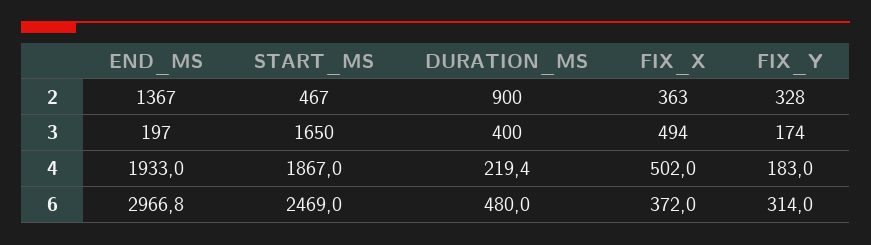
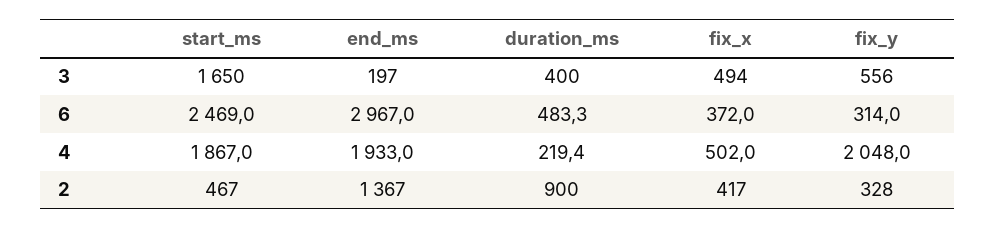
  {
    "END_MS": {
      "2": 1367,
      "3": 197,
      "4": 1933,
-     "6": 2966.8
+     "6": 2967
    },
    "START_MS": {
      "2": 467,
      "3": 1650,
      "4": 1867,
      "6": 2469
    },
    "DURATION_MS": {
      "2": 900,
      "3": 400,
      "4": 219.4,
-     "6": 480
+     "6": 483.3
    },
    "FIX_X": {
-     "2": 363,
+     "2": 417,
      "3": 494,
      "4": 502,
      "6": 372
    },
    "FIX_Y": {
      "2": 328,
-     "3": 174,
+     "3": 556,
-     "4": 183,
+     "4": 2048,
      "6": 314
    }
  }

